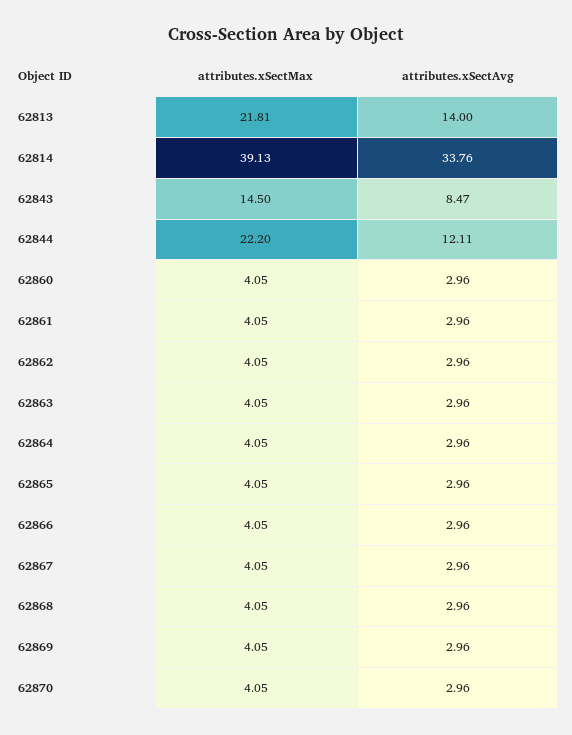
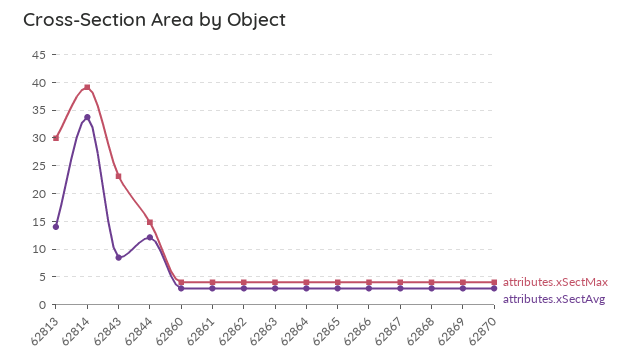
  {
    "attributes.xSectMax": {
-     "62813": 21.81,
+     "62813": 30,
      "62814": 39.13,
-     "62843": 14.5,
+     "62843": 22.5,
-     "62844": 22.2,
+     "62844": 15,
      "62860": 4.05,
      "62861": 4.05,
      "62862": 4.05,
      "62863": 4.05,
      "62864": 4.05,
      "62865": 4.05,
      "62866": 4.05,
      "62867": 4.05,
      "62868": 4.05,
      "62869": 4.05,
      "62870": 4.05
    },
    "attributes.xSectAvg": {
      "62813": 14,
      "62814": 33.76,
      "62843": 8.47,
      "62844": 12.11,
      "62860": 2.96,
      "62861": 2.96,
      "62862": 2.96,
      "62863": 2.96,
      "62864": 2.96,
      "62865": 2.96,
      "62866": 2.96,
      "62867": 2.96,
      "62868": 2.96,
      "62869": 2.96,
      "62870": 2.96
    }
  }

